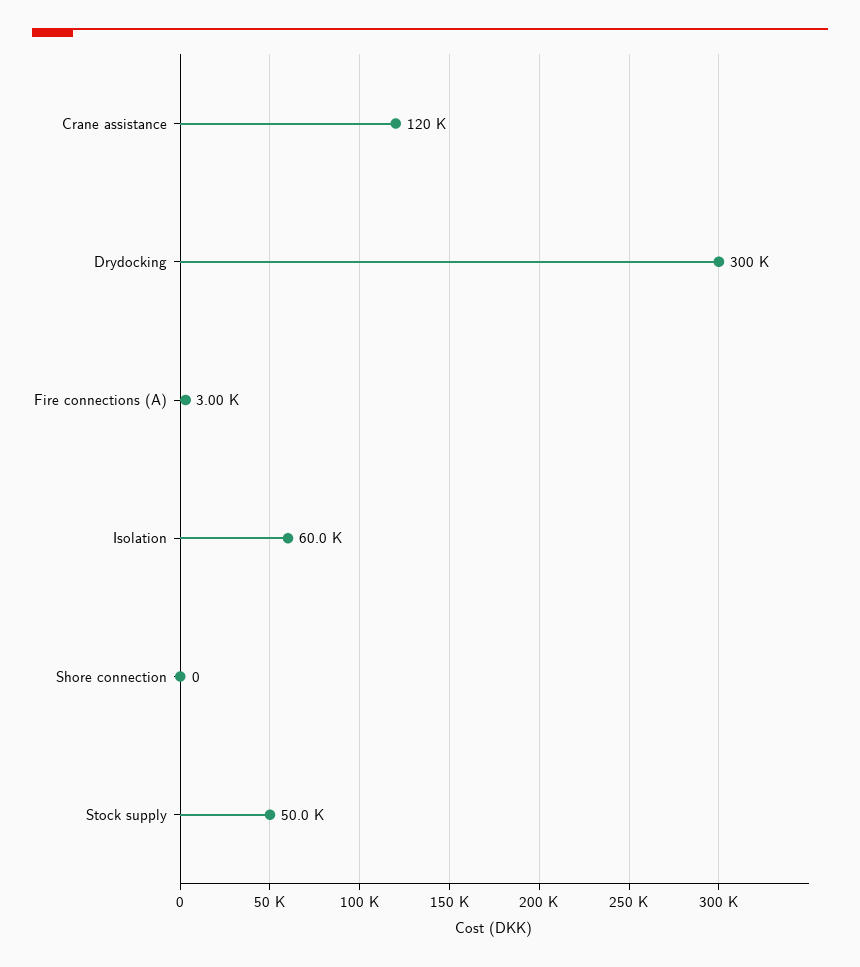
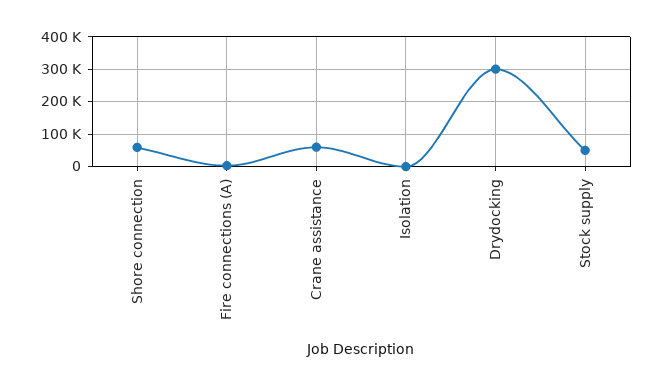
  {
-   "Crane assistance": 120000,
+   "Crane assistance": 60000,
    "Drydocking": 300000,
    "Fire connections (A)": 3000,
-   "Isolation": 60000,
+   "Isolation": 0,
-   "Shore connection": 0,
+   "Shore connection": 60000,
    "Stock supply": 50000
  }

